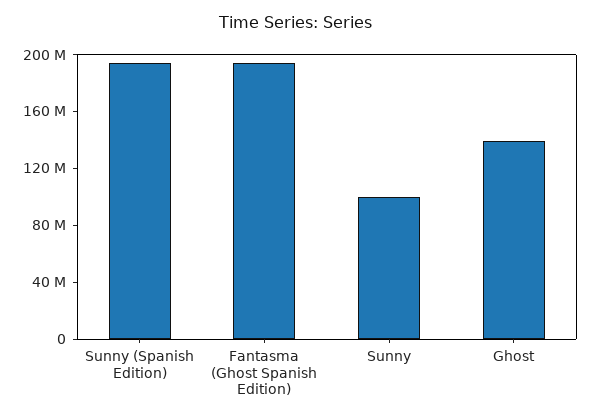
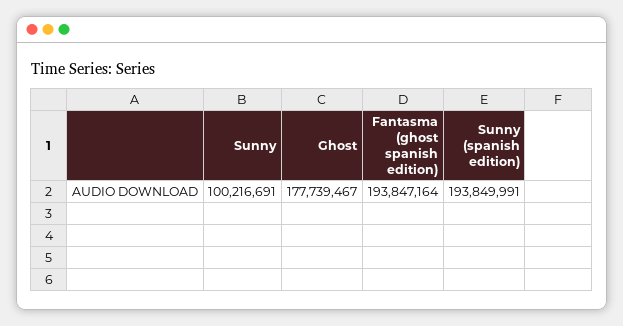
  {
    "Sunny (Spanish Edition)": 193849991,
    "Fantasma (Ghost Spanish Edition)": 193847164,
    "Sunny": 100216691,
-   "Ghost": 140000000
+   "Ghost": 177739467
  }

